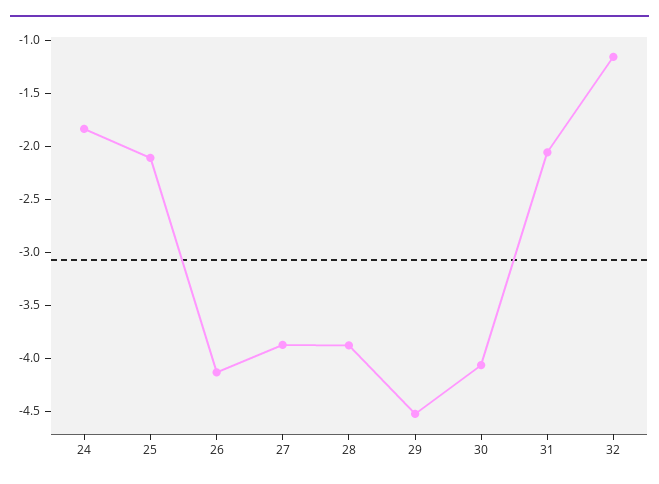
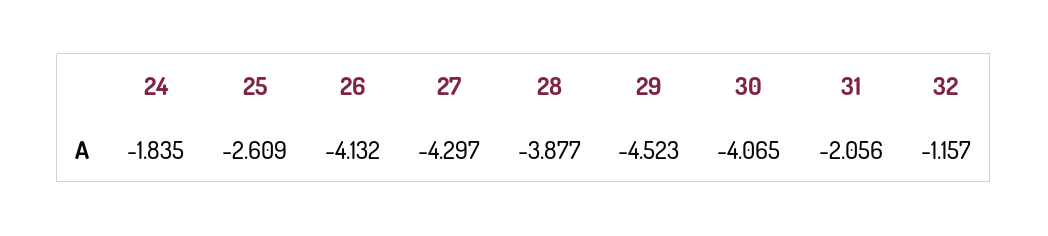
  {
    "24": -1.835,
-   "25": -2.1,
+   "25": -2.609,
    "26": -4.132,
-   "27": -3.9,
+   "27": -4.297,
    "28": -3.877,
    "29": -4.523,
    "30": -4.065,
    "31": -2.056,
    "32": -1.157
  }

